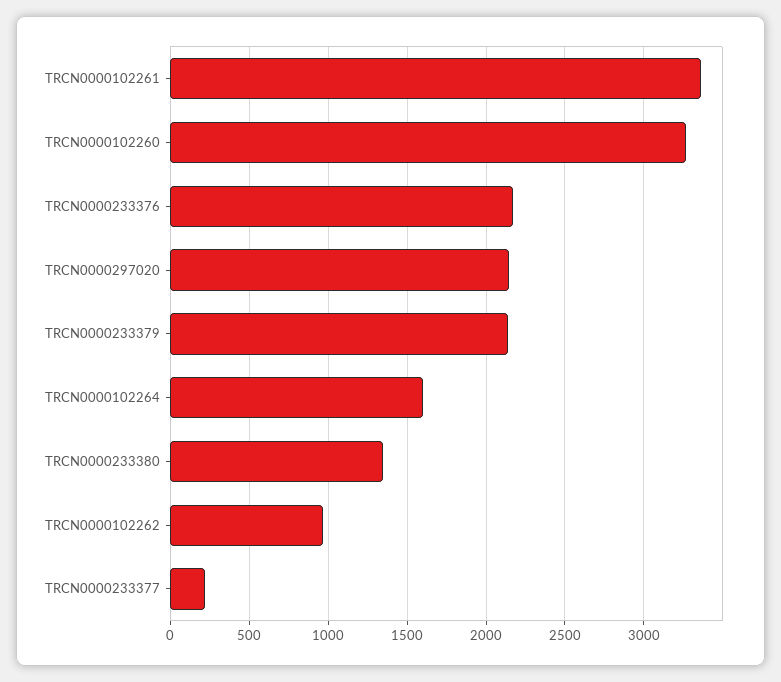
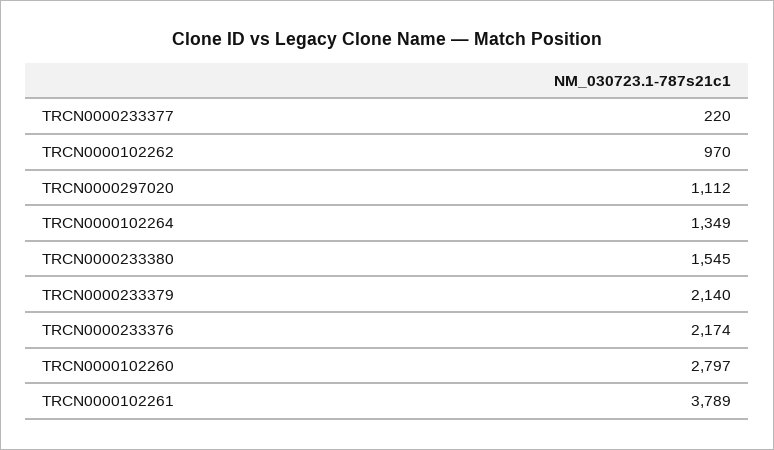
  {
-   "TRCN0000102261": 3350,
+   "TRCN0000102261": 3789,
-   "TRCN0000102260": 3250,
+   "TRCN0000102260": 2797,
    "TRCN0000233376": 2174,
-   "TRCN0000297020": 2150,
+   "TRCN0000297020": 1112,
    "TRCN0000233379": 2140,
-   "TRCN0000102264": 1600,
+   "TRCN0000102264": 1349,
-   "TRCN0000233380": 1350,
+   "TRCN0000233380": 1545,
    "TRCN0000102262": 970,
    "TRCN0000233377": 220
  }

